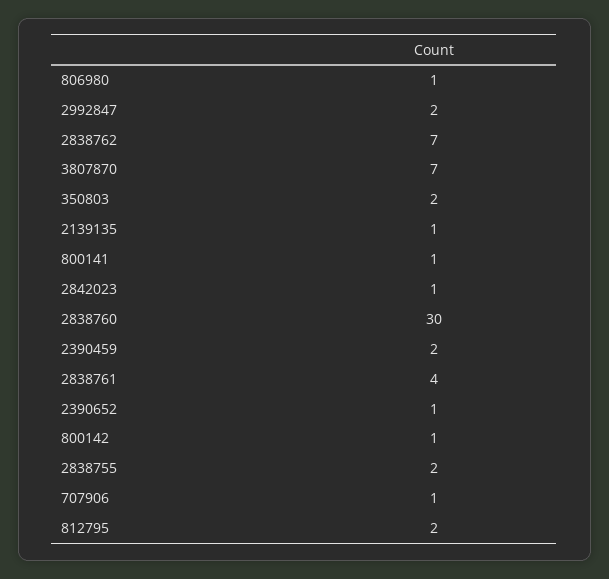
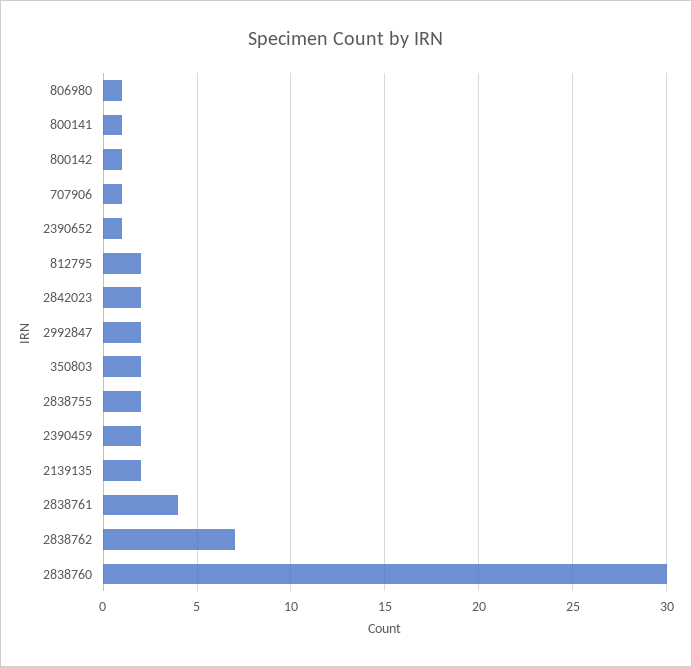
  {
    "806980": 1,
    "2992847": 2,
    "2838762": 7,
-   "3807870": 7,
    "350803": 2,
-   "2139135": 1,
+   "2139135": 2,
    "800141": 1,
-   "2842023": 1,
+   "2842023": 2,
    "2838760": 30,
    "2390459": 2,
    "2838761": 4,
    "2390652": 1,
    "800142": 1,
    "2838755": 2,
    "707906": 1,
    "812795": 2
  }

